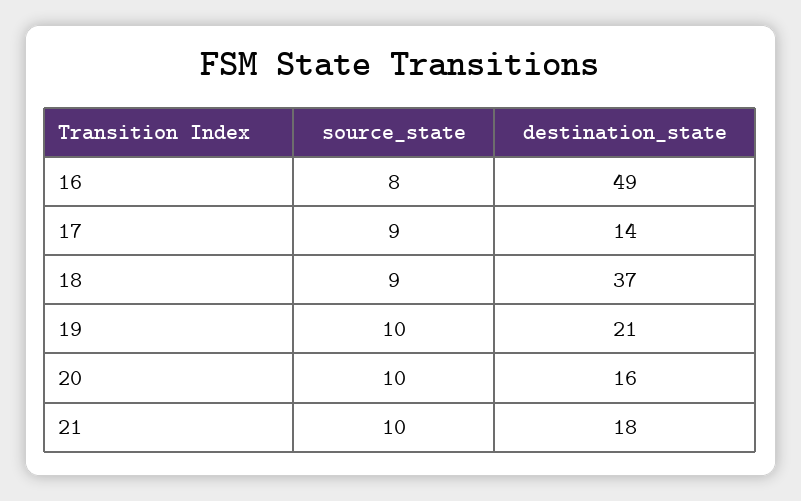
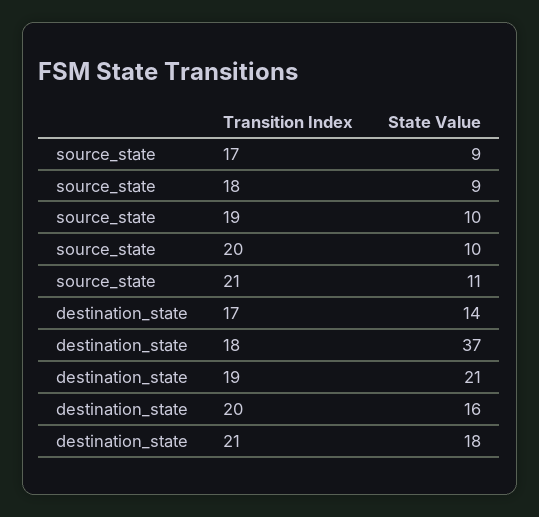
  {
    "source_state": {
-     "16": 8,
      "17": 9,
      "18": 9,
      "19": 10,
      "20": 10,
-     "21": 10
+     "21": 11
    },
    "destination_state": {
-     "16": 49,
      "17": 14,
      "18": 37,
      "19": 21,
      "20": 16,
      "21": 18
    }
  }

